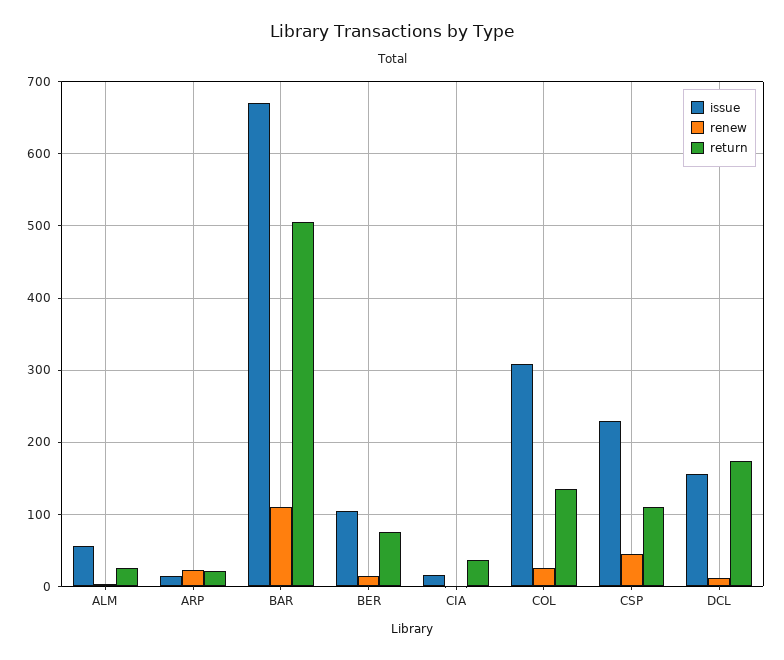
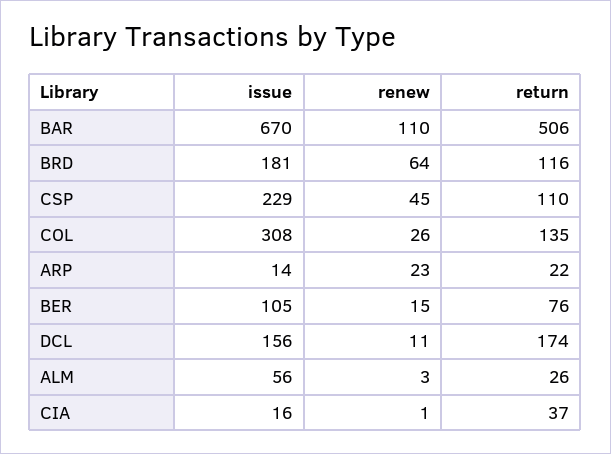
  {
    "issue": {
      "ALM": 56,
      "ARP": 14,
      "BAR": 670,
      "BER": 105,
      "CIA": 16,
      "COL": 308,
      "CSP": 229,
-     "DCL": 156
+     "DCL": 156,
+     "BRD": 181
    },
    "renew": {
      "ALM": 3,
      "ARP": 23,
      "BAR": 110,
      "BER": 15,
      "CIA": 1,
      "COL": 26,
      "CSP": 45,
-     "DCL": 11
+     "DCL": 11,
+     "BRD": 64
    },
    "return": {
      "ALM": 26,
      "ARP": 22,
      "BAR": 506,
      "BER": 76,
      "CIA": 37,
      "COL": 135,
      "CSP": 110,
-     "DCL": 174
+     "DCL": 174,
+     "BRD": 116
    }
  }

